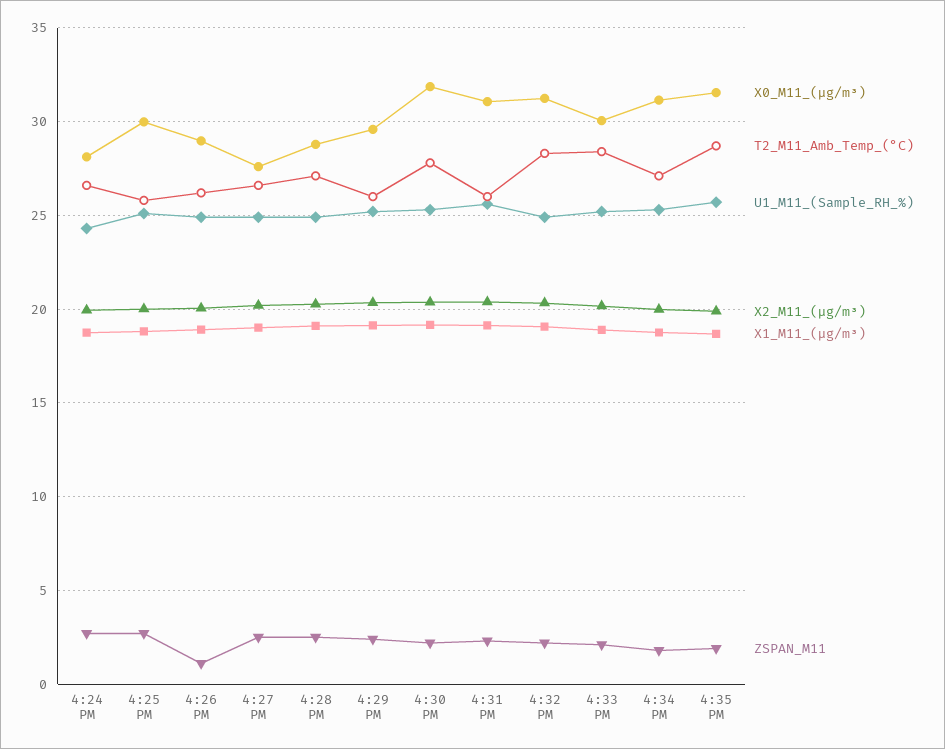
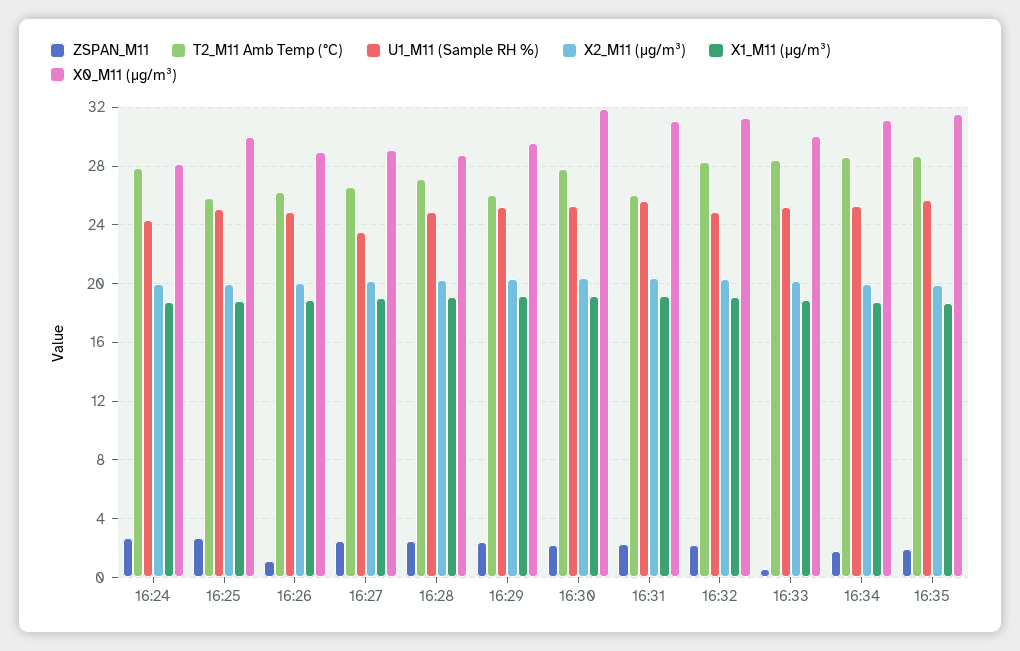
  {
    "X0_M11_(μg/m³)": {
      "4:24 PM": 28,
      "4:25 PM": 30,
      "4:26 PM": 29,
-     "4:27 PM": 27.5,
+     "4:27 PM": 29,
      "4:28 PM": 29,
      "4:29 PM": 29.5,
      "4:30 PM": 32,
      "4:31 PM": 31,
      "4:32 PM": 31,
      "4:33 PM": 30,
      "4:34 PM": 31,
      "4:35 PM": 31.5
    },
    "T2_M11_Amb_Temp_(°C)": {
-     "4:24 PM": 26.5,
+     "4:24 PM": 28,
      "4:25 PM": 26,
      "4:26 PM": 26,
      "4:27 PM": 26.5,
      "4:28 PM": 27,
      "4:29 PM": 26,
      "4:30 PM": 28,
      "4:31 PM": 26,
      "4:32 PM": 28.5,
      "4:33 PM": 28.5,
-     "4:34 PM": 27,
+     "4:34 PM": 28.5,
      "4:35 PM": 28.5
    },
    "U1_M11_(Sample_RH_%)": {
      "4:24 PM": 24.5,
      "4:25 PM": 25,
      "4:26 PM": 25,
-     "4:27 PM": 25,
+     "4:27 PM": 23.5,
      "4:28 PM": 25,
      "4:29 PM": 25,
      "4:30 PM": 25.5,
      "4:31 PM": 25.5,
      "4:32 PM": 25,
      "4:33 PM": 25,
      "4:34 PM": 25.5,
      "4:35 PM": 25.5
    },
    "X2_M11_(μg/m³)": {
      "4:24 PM": 20,
      "4:25 PM": 20,
      "4:26 PM": 20,
      "4:27 PM": 20,
      "4:28 PM": 20.5,
      "4:29 PM": 20.5,
      "4:30 PM": 20.5,
      "4:31 PM": 20.5,
      "4:32 PM": 20.5,
      "4:33 PM": 20,
      "4:34 PM": 20,
      "4:35 PM": 20
    },
    "X1_M11_(μg/m³)": {
      "4:24 PM": 18.5,
      "4:25 PM": 19,
      "4:26 PM": 19,
      "4:27 PM": 19,
      "4:28 PM": 19,
      "4:29 PM": 19,
      "4:30 PM": 19,
      "4:31 PM": 19,
      "4:32 PM": 19,
      "4:33 PM": 19,
      "4:34 PM": 19,
      "4:35 PM": 18.5
    },
    "ZSPAN_M11": {
      "4:24 PM": 2.5,
      "4:25 PM": 2.5,
      "4:26 PM": 1,
      "4:27 PM": 2.5,
      "4:28 PM": 2.5,
      "4:29 PM": 2.5,
      "4:30 PM": 2,
      "4:31 PM": 2.5,
      "4:32 PM": 2,
-     "4:33 PM": 2,
+     "4:33 PM": 0.5,
      "4:34 PM": 2,
      "4:35 PM": 2
    }
  }

